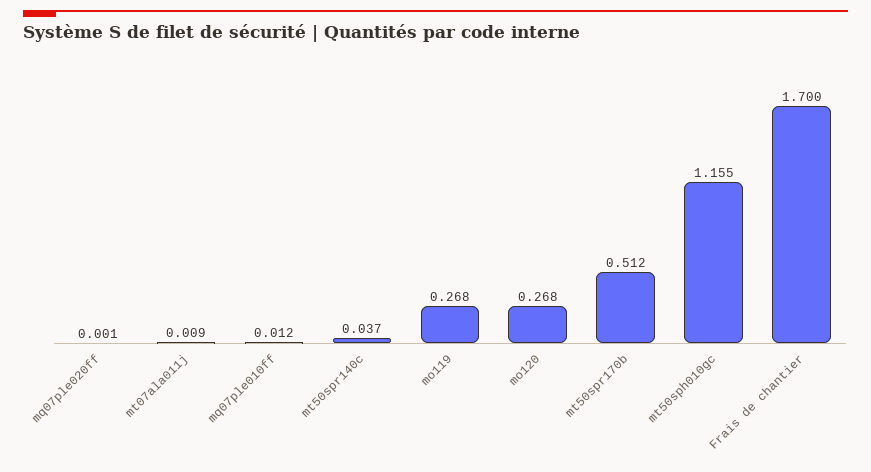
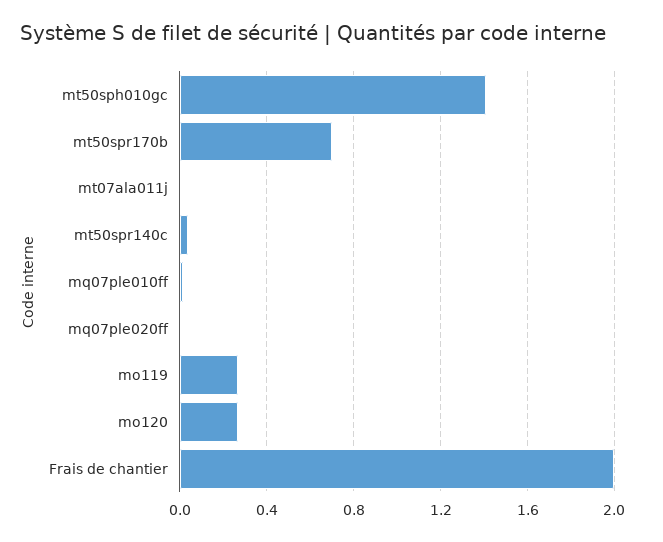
  {
    "mq07ple020ff": 0.001,
    "mt07ala011j": 0.009,
    "mq07ple010ff": 0.012,
    "mt50spr140c": 0.037,
    "mo119": 0.268,
    "mo120": 0.268,
-   "mt50spr170b": 0.512,
+   "mt50spr170b": 0.7,
-   "mt50sph010gc": 1.155,
+   "mt50sph010gc": 1.4,
-   "Frais de chantier": 1.7
+   "Frais de chantier": 2
  }

